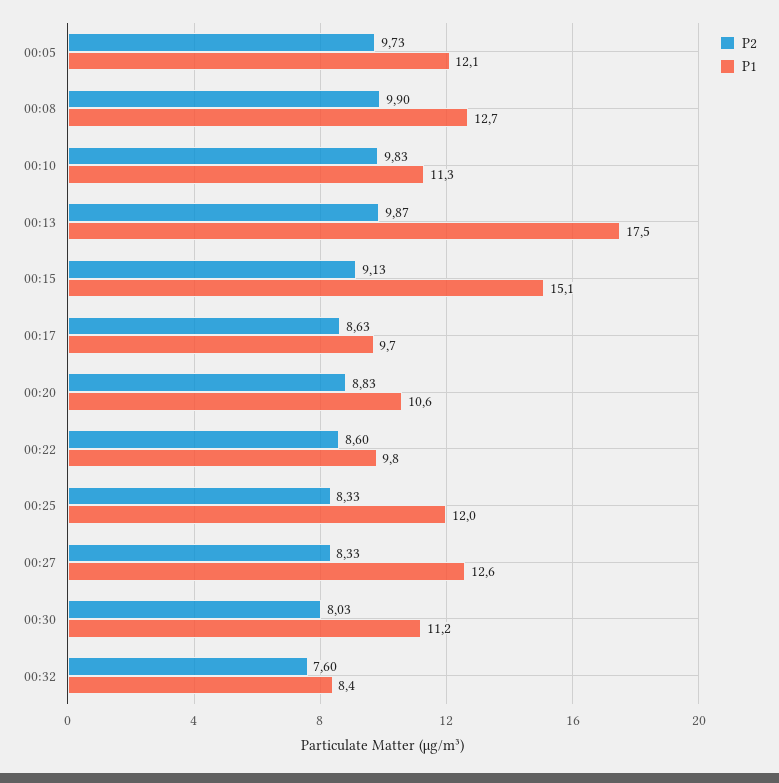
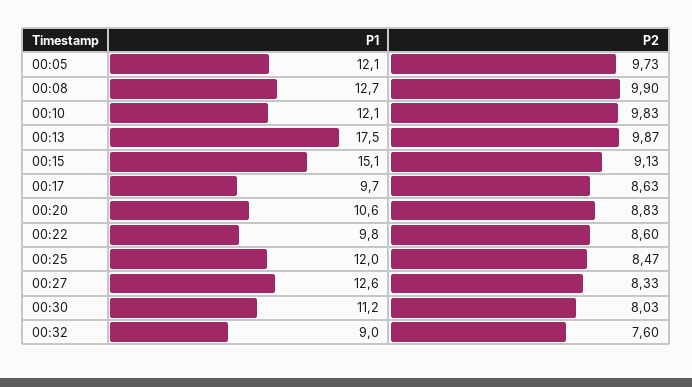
  {
    "P2": {
      "00:05": 9.73,
      "00:08": 9.9,
      "00:10": 9.83,
      "00:13": 9.87,
      "00:15": 9.13,
      "00:17": 8.63,
      "00:20": 8.83,
      "00:22": 8.6,
-     "00:25": 8.33,
+     "00:25": 8.47,
      "00:27": 8.33,
      "00:30": 8.03,
      "00:32": 7.6
    },
    "P1": {
      "00:05": 12.1,
      "00:08": 12.7,
-     "00:10": 11.3,
+     "00:10": 12.1,
      "00:13": 17.5,
      "00:15": 15.1,
      "00:17": 9.7,
      "00:20": 10.6,
      "00:22": 9.8,
      "00:25": 12,
      "00:27": 12.6,
      "00:30": 11.2,
-     "00:32": 8.4
+     "00:32": 9
    }
  }

